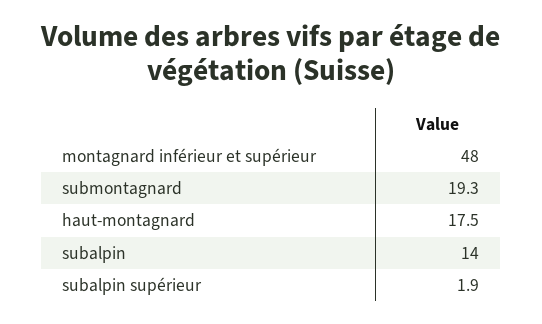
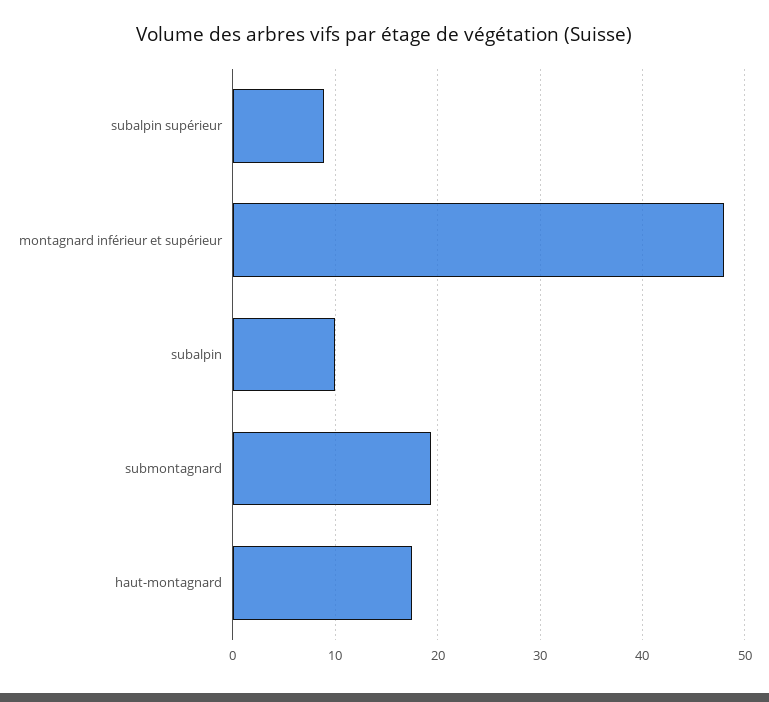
  {
    "montagnard inférieur et supérieur": 48,
    "submontagnard": 19.3,
    "haut-montagnard": 17.5,
-   "subalpin": 14,
+   "subalpin": 10,
-   "subalpin supérieur": 1.9
+   "subalpin supérieur": 9
  }

